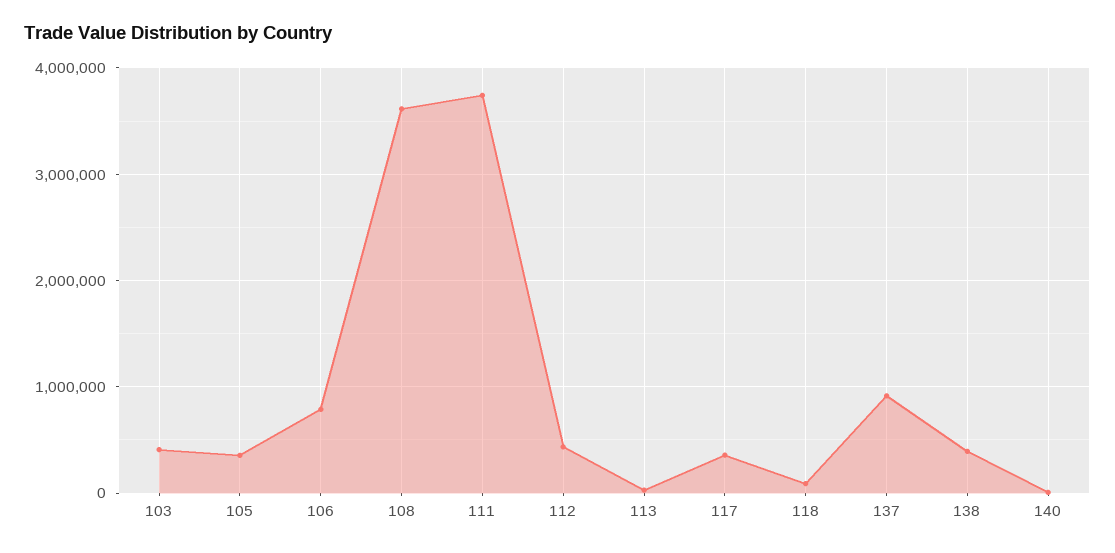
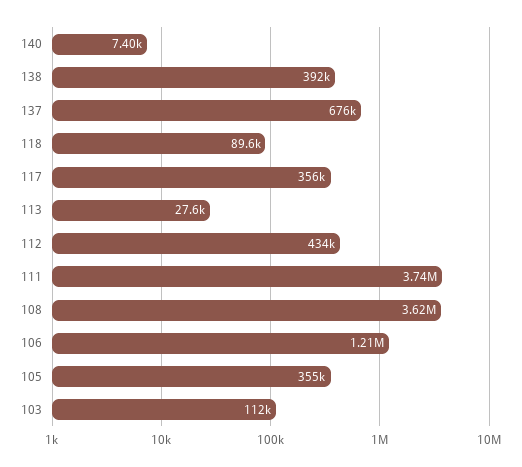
  {
-   "103": 400000,
+   "103": 112000,
    "105": 355000,
-   "106": 800000,
+   "106": 1210000,
    "108": 3620000,
    "111": 3740000,
    "112": 434000,
    "113": 27600,
    "117": 356000,
    "118": 89600,
-   "137": 900000,
+   "137": 676000,
    "138": 392000,
    "140": 7400
  }

